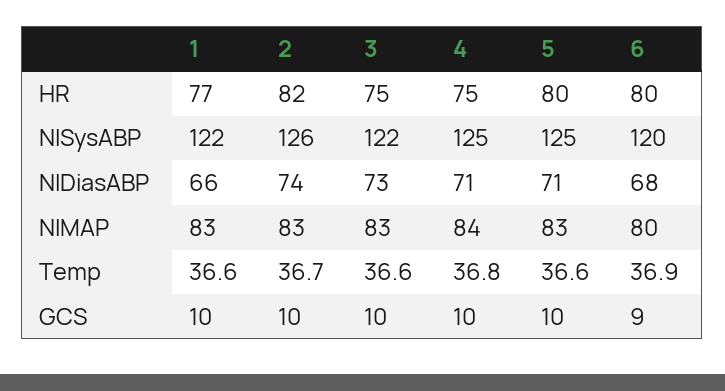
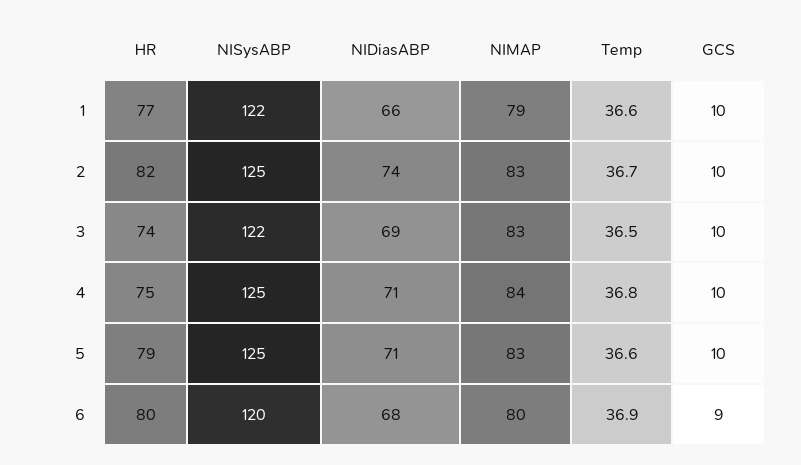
  {
    "1": {
      "HR": 77,
      "NISysABP": 122,
      "NIDiasABP": 66,
-     "NIMAP": 83,
+     "NIMAP": 79,
      "Temp": 36.6,
      "GCS": 10
    },
    "2": {
      "HR": 82,
-     "NISysABP": 126,
+     "NISysABP": 125,
      "NIDiasABP": 74,
      "NIMAP": 83,
      "Temp": 36.7,
      "GCS": 10
    },
    "3": {
-     "HR": 75,
+     "HR": 74,
      "NISysABP": 122,
-     "NIDiasABP": 73,
+     "NIDiasABP": 69,
      "NIMAP": 83,
-     "Temp": 36.6,
+     "Temp": 36.5,
      "GCS": 10
    },
    "4": {
      "HR": 75,
      "NISysABP": 125,
      "NIDiasABP": 71,
      "NIMAP": 84,
      "Temp": 36.8,
      "GCS": 10
    },
    "5": {
-     "HR": 80,
+     "HR": 79,
      "NISysABP": 125,
      "NIDiasABP": 71,
      "NIMAP": 83,
      "Temp": 36.6,
      "GCS": 10
    },
    "6": {
      "HR": 80,
      "NISysABP": 120,
      "NIDiasABP": 68,
      "NIMAP": 80,
      "Temp": 36.9,
      "GCS": 9
    }
  }

